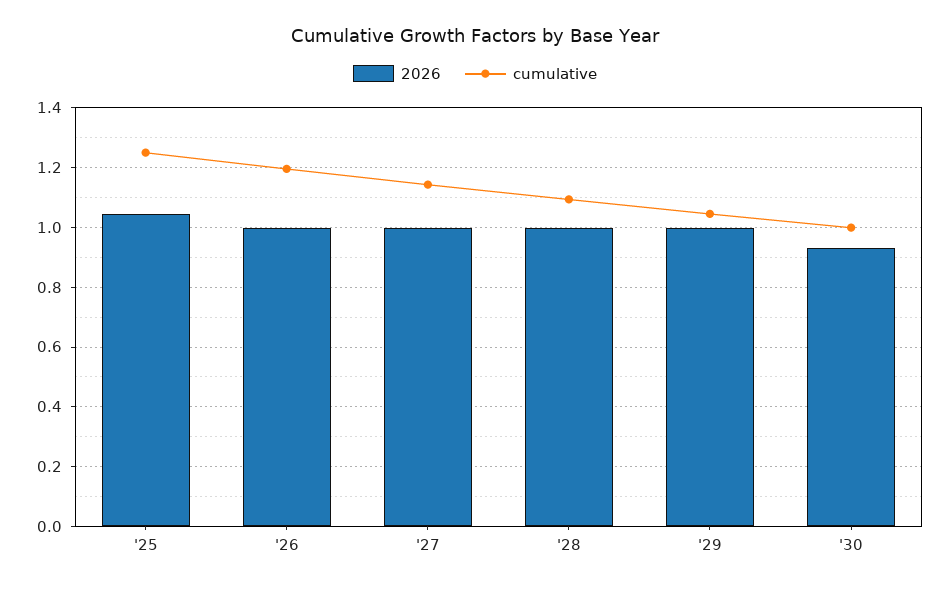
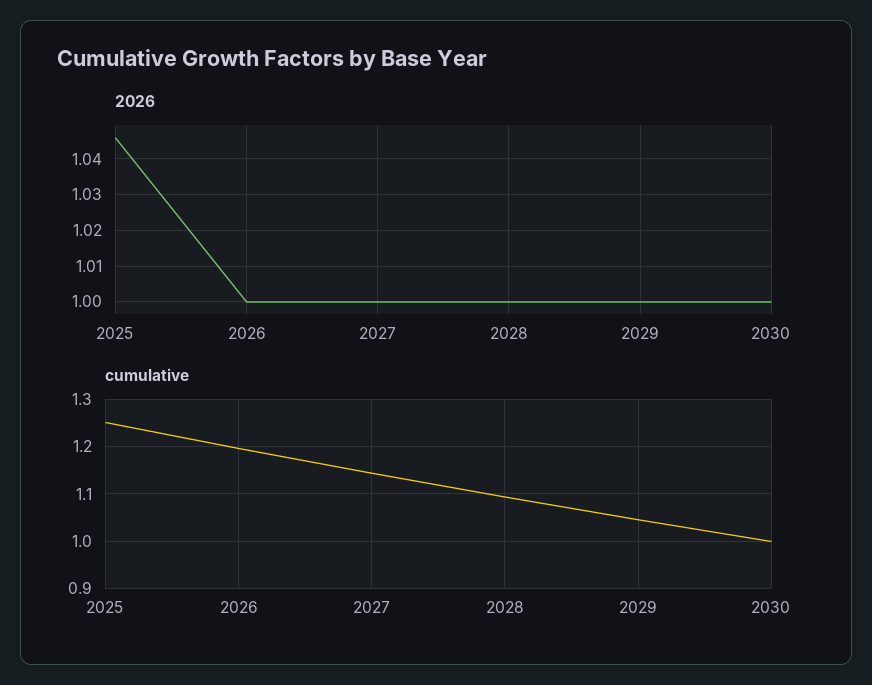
  {
    "2026": {
      "'25": 1.045,
      "'26": 1,
      "'27": 1,
      "'28": 1,
      "'29": 1,
-     "'30": 0.925
+     "'30": 1
    },
    "cumulative": {
      "'25": 1.26,
      "'26": 1.2,
      "'27": 1.14,
      "'28": 1.1,
      "'29": 1.04,
      "'30": 1
    }
  }

